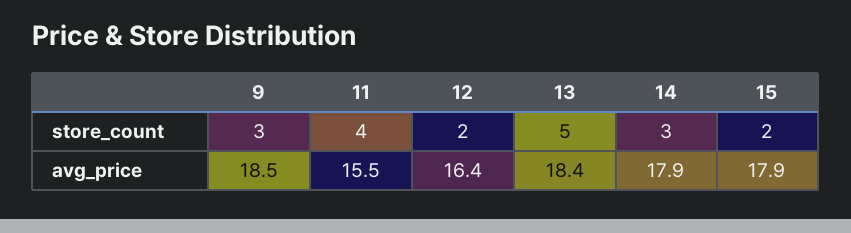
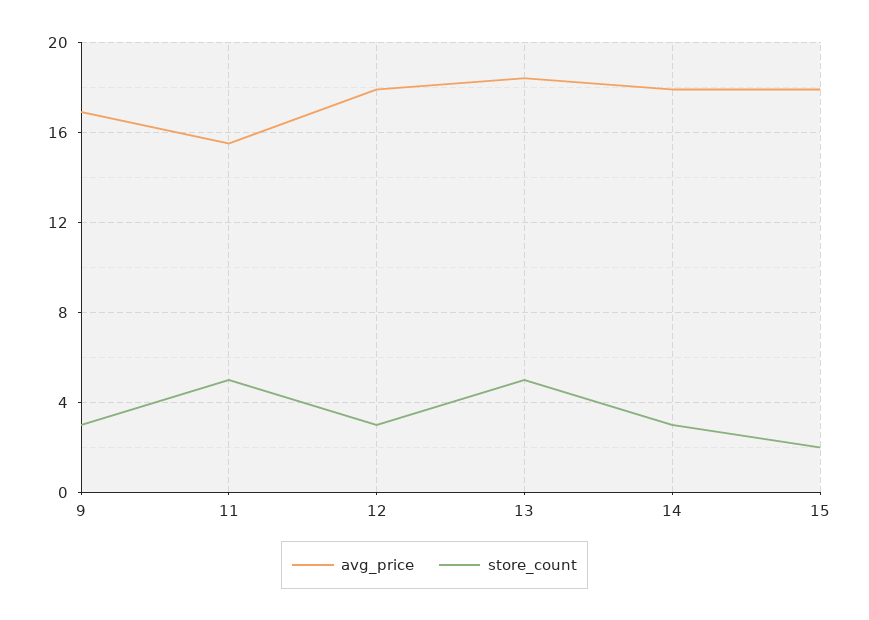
  {
    "store_count": {
      "9": 3,
-     "11": 4,
+     "11": 5,
-     "12": 2,
+     "12": 3,
      "13": 5,
      "14": 3,
      "15": 2
    },
    "avg_price": {
-     "9": 18.5,
+     "9": 17,
      "11": 15.5,
-     "12": 16.4,
+     "12": 18,
      "13": 18.4,
      "14": 17.9,
      "15": 17.9
    }
  }

